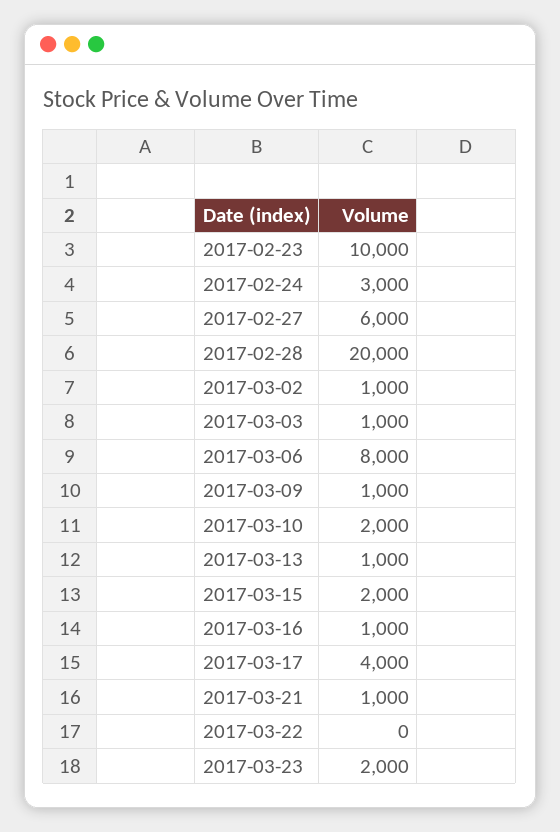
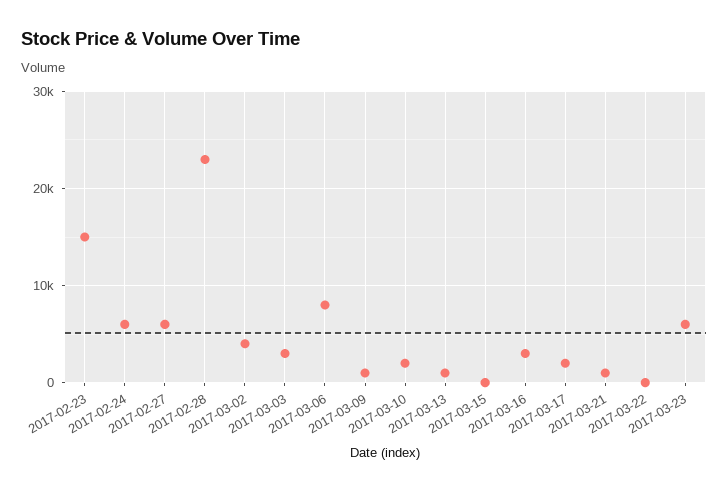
  {
-   "2017-02-23": 10000,
+   "2017-02-23": 15000,
-   "2017-02-24": 3000,
+   "2017-02-24": 6000,
    "2017-02-27": 6000,
-   "2017-02-28": 20000,
+   "2017-02-28": 23000,
-   "2017-03-02": 1000,
+   "2017-03-02": 4000,
-   "2017-03-03": 1000,
+   "2017-03-03": 3000,
    "2017-03-06": 8000,
    "2017-03-09": 1000,
    "2017-03-10": 2000,
    "2017-03-13": 1000,
-   "2017-03-15": 2000,
+   "2017-03-15": 0,
-   "2017-03-16": 1000,
+   "2017-03-16": 3000,
-   "2017-03-17": 4000,
+   "2017-03-17": 2000,
    "2017-03-21": 1000,
    "2017-03-22": 0,
-   "2017-03-23": 2000
+   "2017-03-23": 6000
  }

